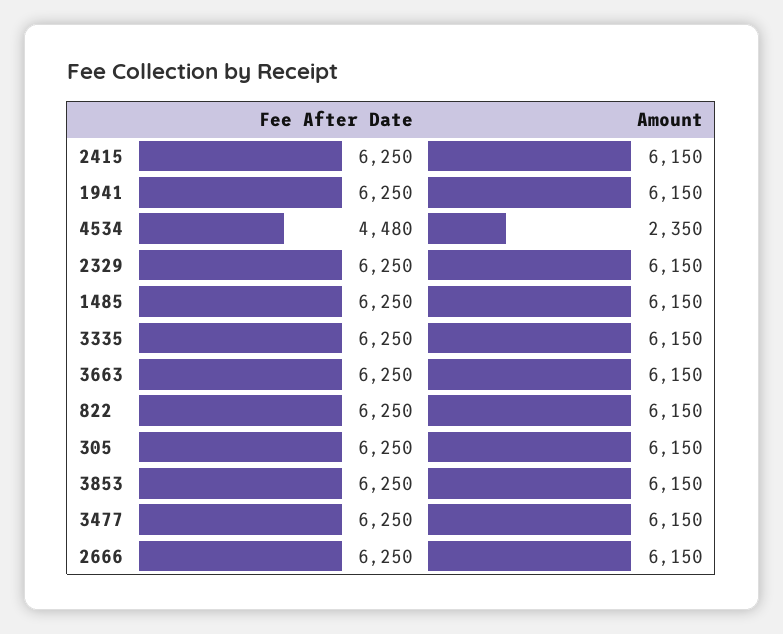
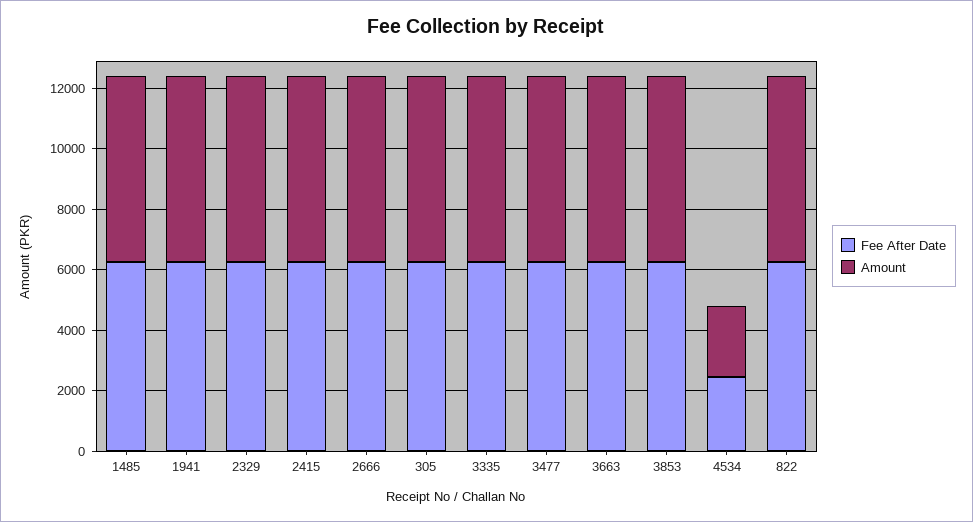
  {
    "Fee After Date": {
      "2415": 6250,
      "1941": 6250,
-     "4534": 4480,
+     "4534": 2500,
      "2329": 6250,
      "1485": 6250,
      "3335": 6250,
      "3663": 6250,
      "822": 6250,
      "305": 6250,
      "3853": 6250,
      "3477": 6250,
      "2666": 6250
    },
    "Amount": {
      "2415": 6150,
      "1941": 6150,
      "4534": 2350,
      "2329": 6150,
      "1485": 6150,
      "3335": 6150,
      "3663": 6150,
      "822": 6150,
      "305": 6150,
      "3853": 6150,
      "3477": 6150,
      "2666": 6150
    }
  }

